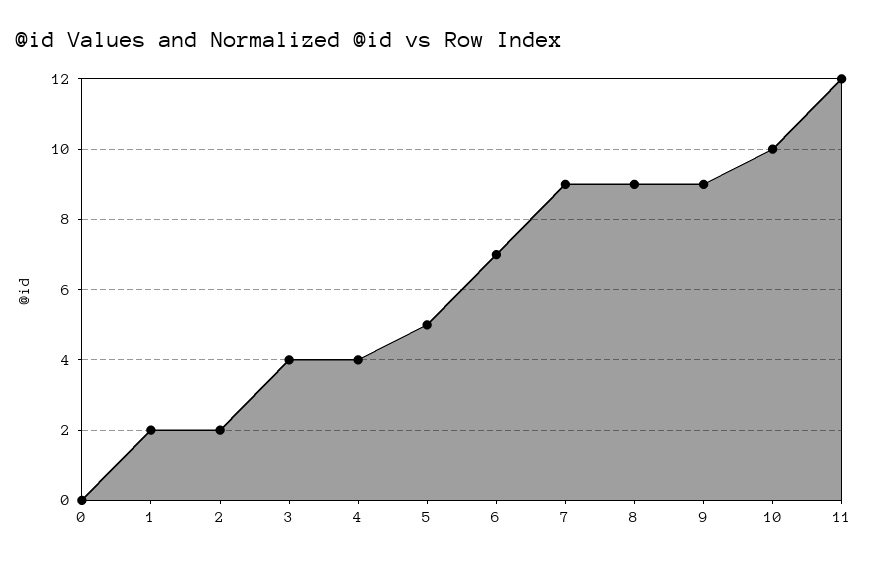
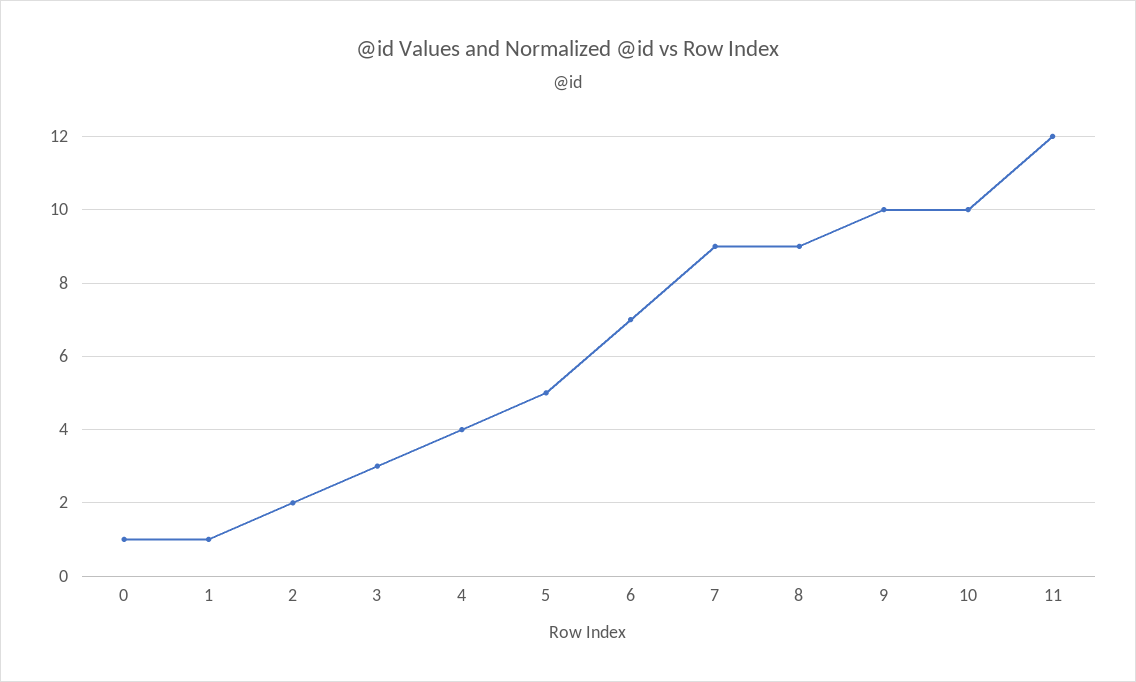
  {
-   "0": 0,
+   "0": 1,
-   "1": 2,
+   "1": 1,
    "2": 2,
-   "3": 4,
+   "3": 3,
    "4": 4,
    "5": 5,
    "6": 7,
    "7": 9,
    "8": 9,
-   "9": 9,
+   "9": 10,
    "10": 10,
    "11": 12
  }

